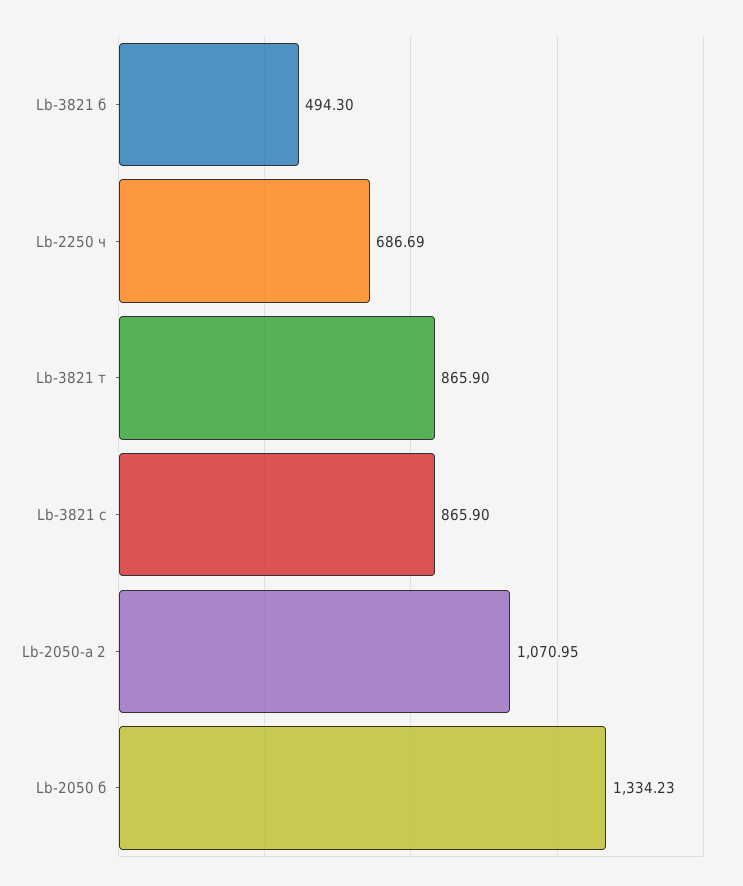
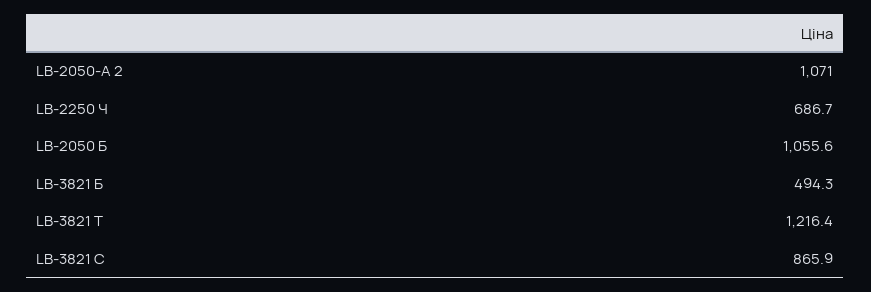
  {
    "Lb-3821 б": 494.3,
    "Lb-2250 ч": 686.69,
-   "Lb-3821 т": 865.9,
+   "Lb-3821 т": 1216.4,
    "Lb-3821 с": 865.9,
    "Lb-2050-а 2": 1070.95,
-   "Lb-2050 б": 1334.23
+   "Lb-2050 б": 1055.6
  }

